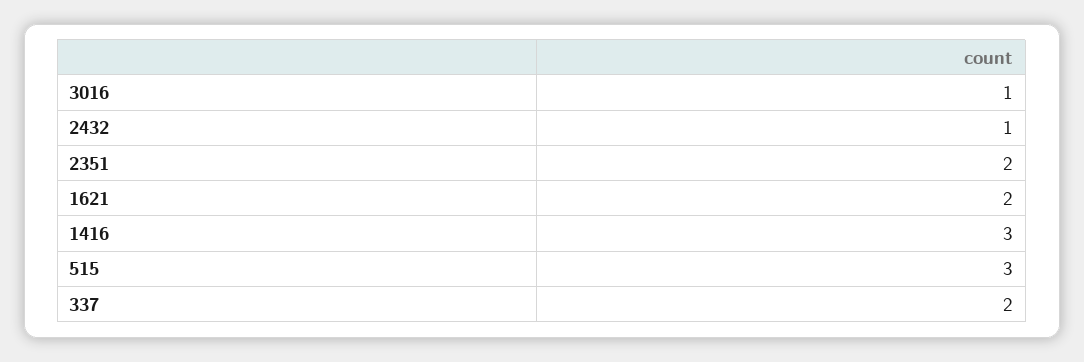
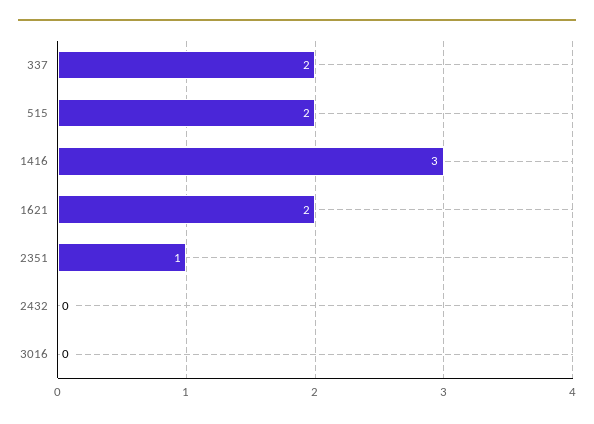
  {
-   "3016": 1,
+   "3016": 0,
-   "2432": 1,
+   "2432": 0,
-   "2351": 2,
+   "2351": 1,
    "1621": 2,
    "1416": 3,
-   "515": 3,
+   "515": 2,
    "337": 2
  }

